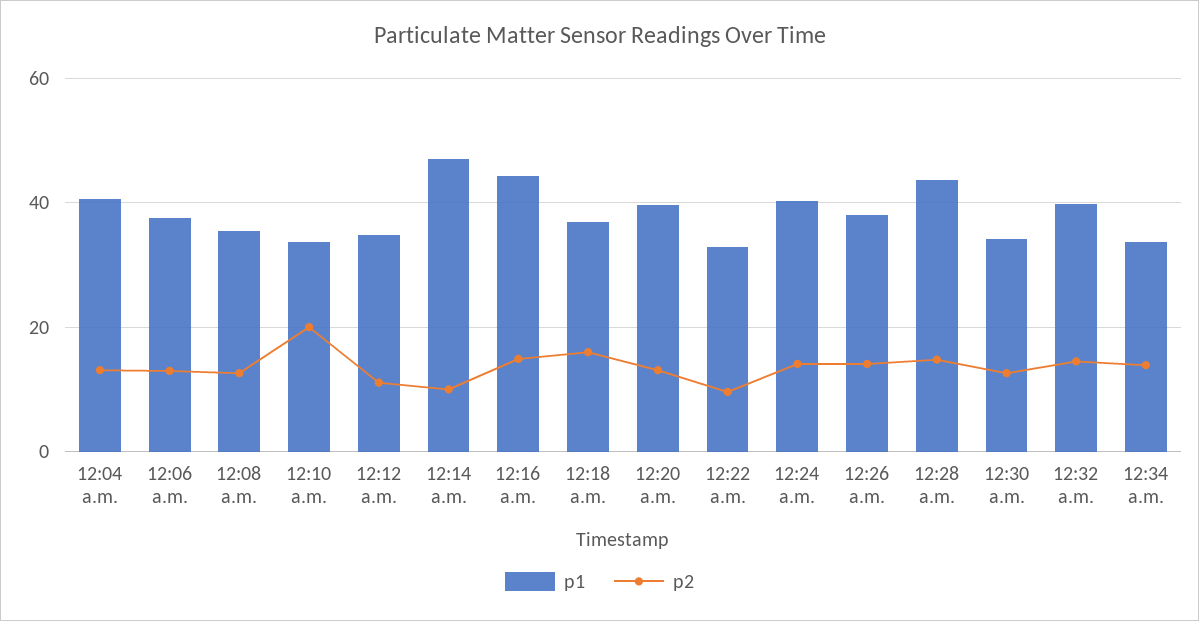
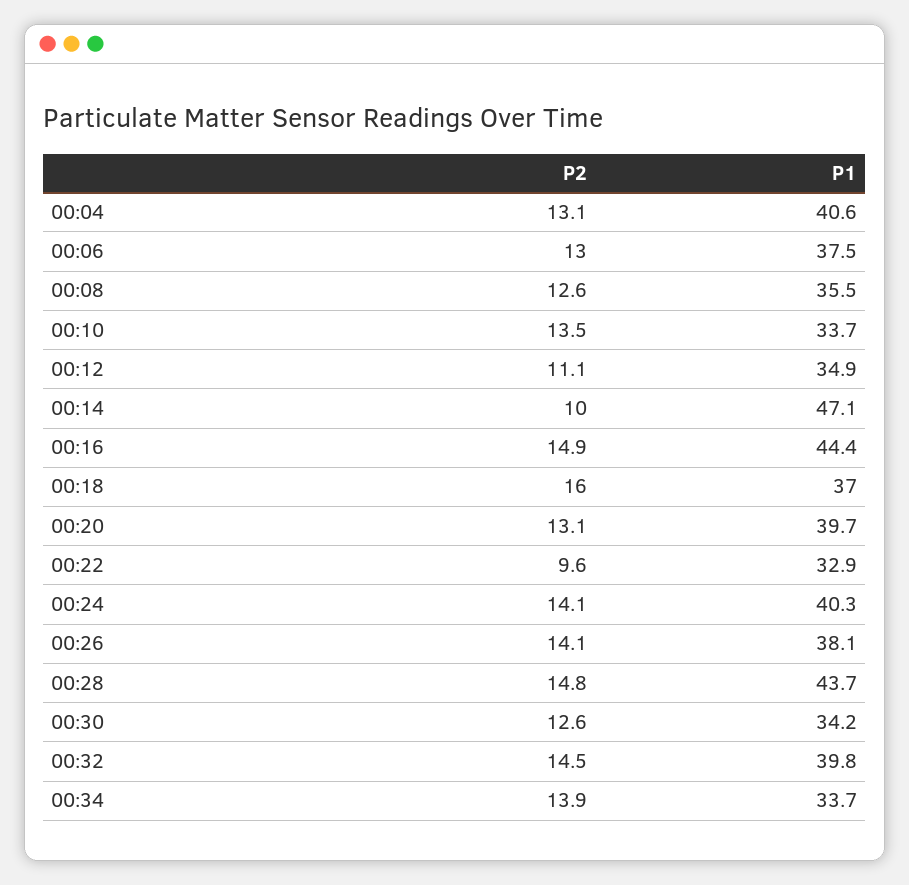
  {
    "p1": {
      "12:04 a.m.": 40.6,
      "12:06 a.m.": 37.5,
      "12:08 a.m.": 35.5,
      "12:10 a.m.": 33.7,
      "12:12 a.m.": 34.9,
      "12:14 a.m.": 47.1,
      "12:16 a.m.": 44.4,
      "12:18 a.m.": 37,
      "12:20 a.m.": 39.7,
      "12:22 a.m.": 32.9,
      "12:24 a.m.": 40.3,
      "12:26 a.m.": 38.1,
      "12:28 a.m.": 43.7,
      "12:30 a.m.": 34.2,
      "12:32 a.m.": 39.8,
      "12:34 a.m.": 33.7
    },
    "p2": {
      "12:04 a.m.": 13.1,
      "12:06 a.m.": 13,
      "12:08 a.m.": 12.6,
-     "12:10 a.m.": 20,
+     "12:10 a.m.": 13.5,
      "12:12 a.m.": 11.1,
      "12:14 a.m.": 10,
      "12:16 a.m.": 14.9,
      "12:18 a.m.": 16,
      "12:20 a.m.": 13.1,
      "12:22 a.m.": 9.6,
      "12:24 a.m.": 14.1,
      "12:26 a.m.": 14.1,
      "12:28 a.m.": 14.8,
      "12:30 a.m.": 12.6,
      "12:32 a.m.": 14.5,
      "12:34 a.m.": 13.9
    }
  }

